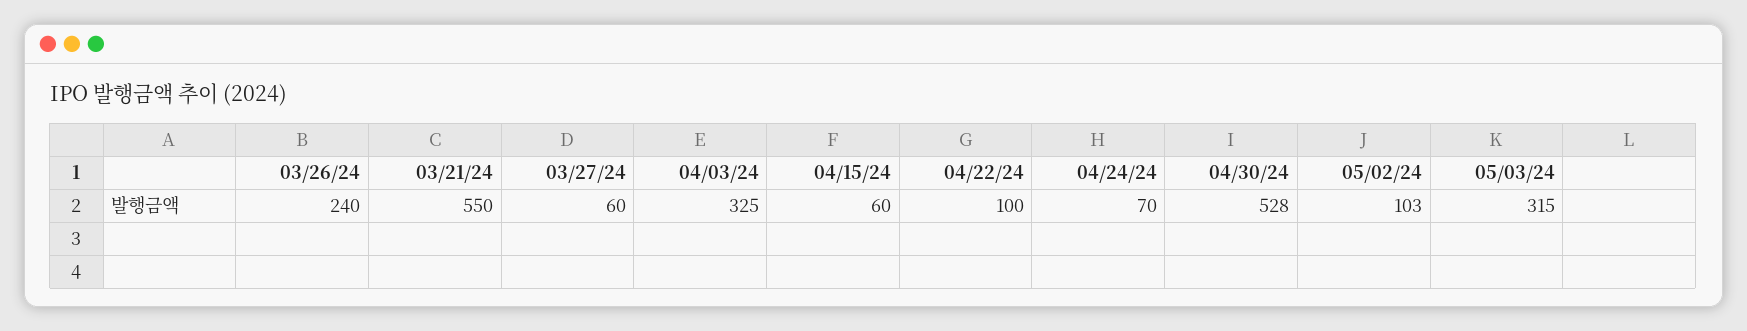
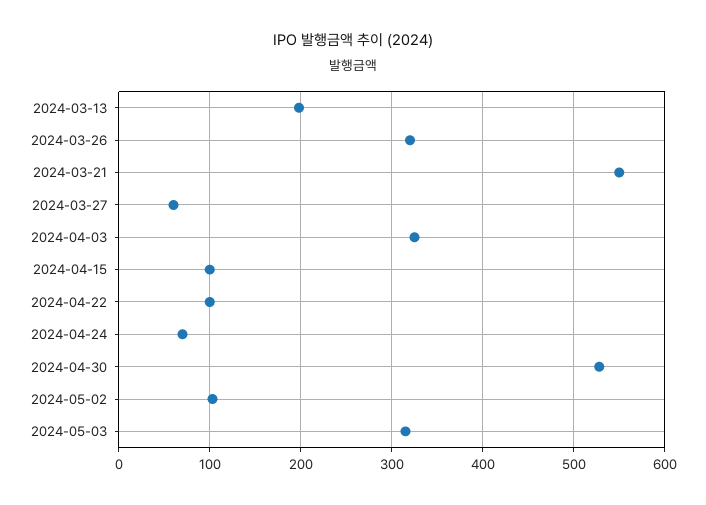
  {
-   "03/26/24": 240,
+   "03/26/24": 320,
    "03/21/24": 550,
    "03/27/24": 60,
    "04/03/24": 325,
-   "04/15/24": 60,
+   "04/15/24": 100,
    "04/22/24": 100,
    "04/24/24": 70,
    "04/30/24": 528,
    "05/02/24": 103,
-   "05/03/24": 315
+   "05/03/24": 315,
+   "2024-03-13": 200
  }

